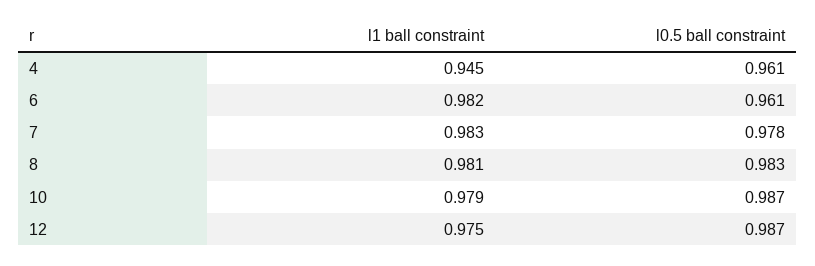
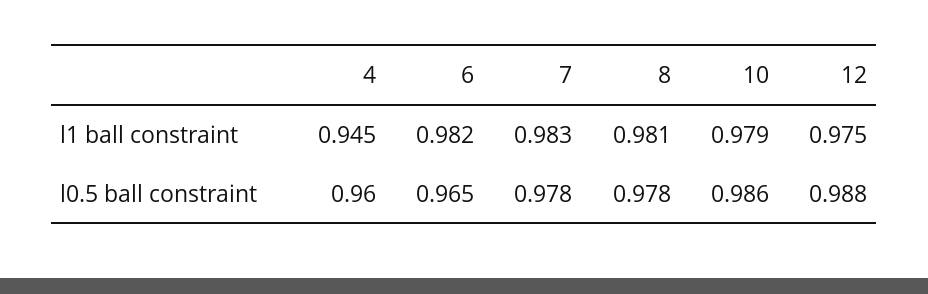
  {
    "l1 ball constraint": {
      "4": 0.945,
      "6": 0.982,
      "7": 0.983,
      "8": 0.981,
      "10": 0.979,
      "12": 0.975
    },
    "l0.5 ball constraint": {
-     "4": 0.961,
+     "4": 0.96,
-     "6": 0.961,
+     "6": 0.965,
      "7": 0.978,
-     "8": 0.983,
+     "8": 0.978,
-     "10": 0.987,
+     "10": 0.986,
-     "12": 0.987
+     "12": 0.988
    }
  }

